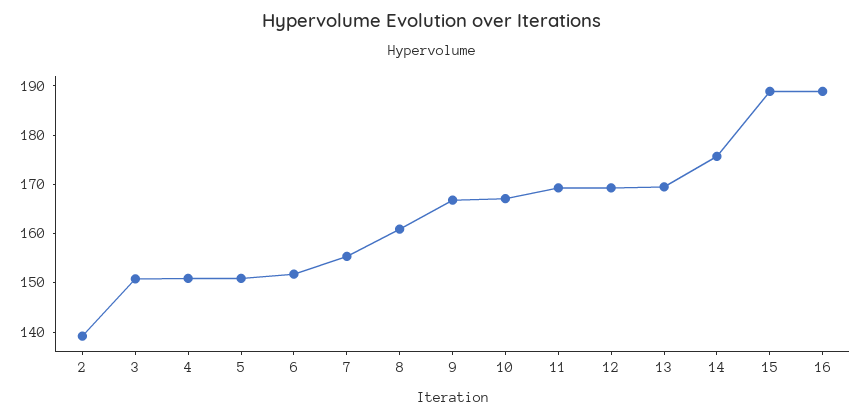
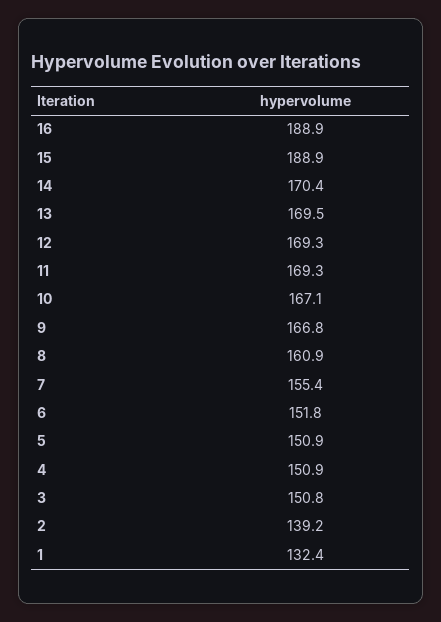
  {
    "2": 139.2,
    "3": 150.8,
    "4": 150.9,
    "5": 150.9,
    "6": 151.8,
    "7": 155.4,
    "8": 160.9,
    "9": 166.8,
    "10": 167.1,
    "11": 169.3,
    "12": 169.3,
    "13": 169.5,
-   "14": 176,
+   "14": 170.4,
    "15": 188.9,
-   "16": 188.9
+   "16": 188.9,
+   "1": 132.4
  }

